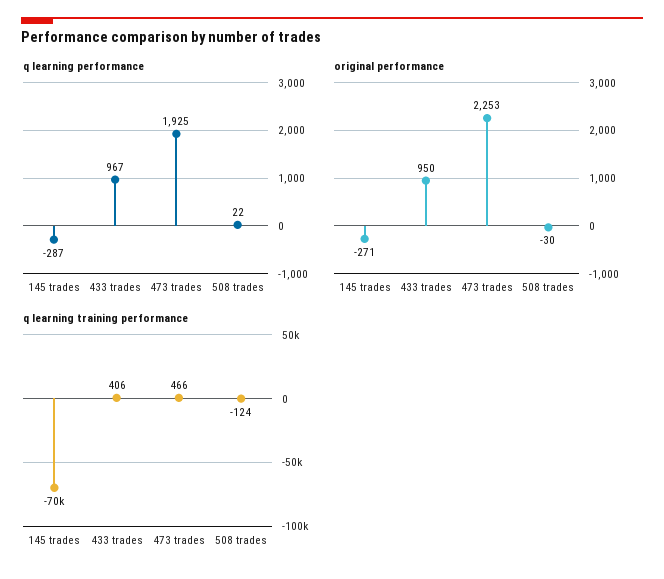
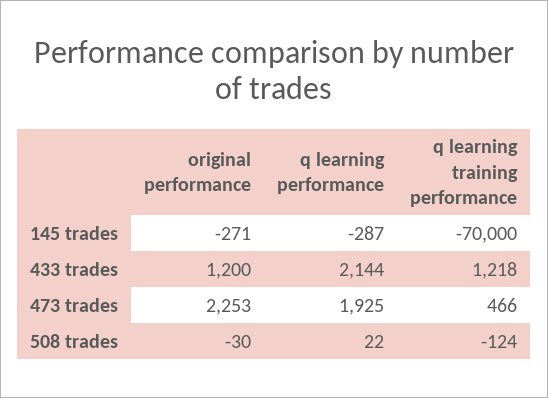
  {
    "q learning performance": {
      "145 trades": -287,
-     "433 trades": 967,
+     "433 trades": 2144,
      "473 trades": 1925,
      "508 trades": 22
    },
    "original performance": {
      "145 trades": -271,
-     "433 trades": 950,
+     "433 trades": 1200,
      "473 trades": 2253,
      "508 trades": -30
    },
    "q learning training performance": {
      "145 trades": -70000,
-     "433 trades": 406,
+     "433 trades": 1218,
      "473 trades": 466,
      "508 trades": -124
    }
  }

